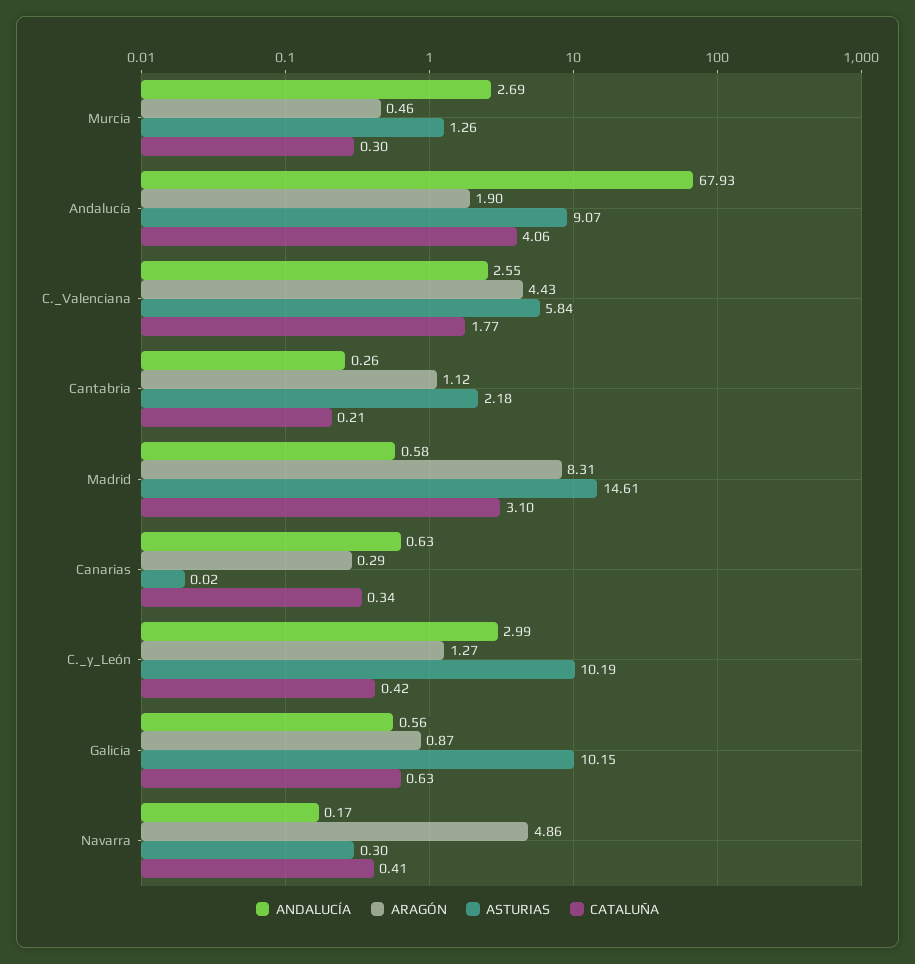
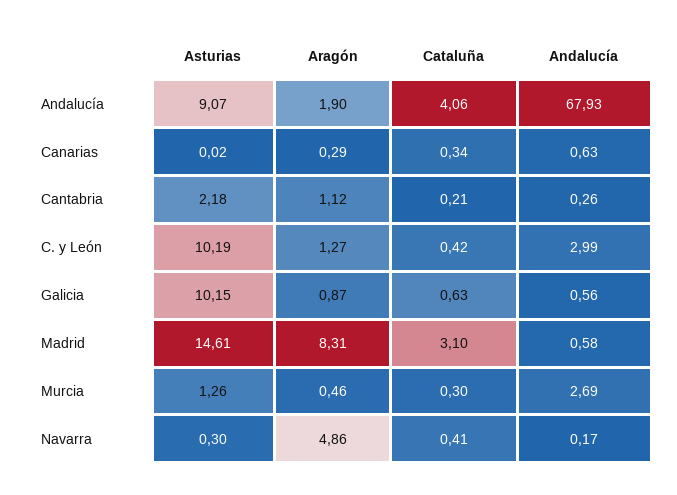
  {
    "ANDALUCÍA": {
      "Murcia": 2.69,
      "Andalucía": 67.93,
-     "C._Valenciana": 2.55,
      "Cantabria": 0.26,
      "Madrid": 0.58,
      "Canarias": 0.63,
      "C._y_León": 2.99,
      "Galicia": 0.56,
      "Navarra": 0.17
    },
    "ARAGÓN": {
      "Murcia": 0.46,
      "Andalucía": 1.9,
-     "C._Valenciana": 4.43,
      "Cantabria": 1.12,
      "Madrid": 8.31,
      "Canarias": 0.29,
      "C._y_León": 1.27,
      "Galicia": 0.87,
      "Navarra": 4.86
    },
    "ASTURIAS": {
      "Murcia": 1.26,
      "Andalucía": 9.07,
-     "C._Valenciana": 5.84,
      "Cantabria": 2.18,
      "Madrid": 14.61,
      "Canarias": 0.02,
      "C._y_León": 10.19,
      "Galicia": 10.15,
      "Navarra": 0.3
    },
    "CATALUÑA": {
      "Murcia": 0.3,
      "Andalucía": 4.06,
-     "C._Valenciana": 1.77,
      "Cantabria": 0.21,
      "Madrid": 3.1,
      "Canarias": 0.34,
      "C._y_León": 0.42,
      "Galicia": 0.63,
      "Navarra": 0.41
    }
  }

